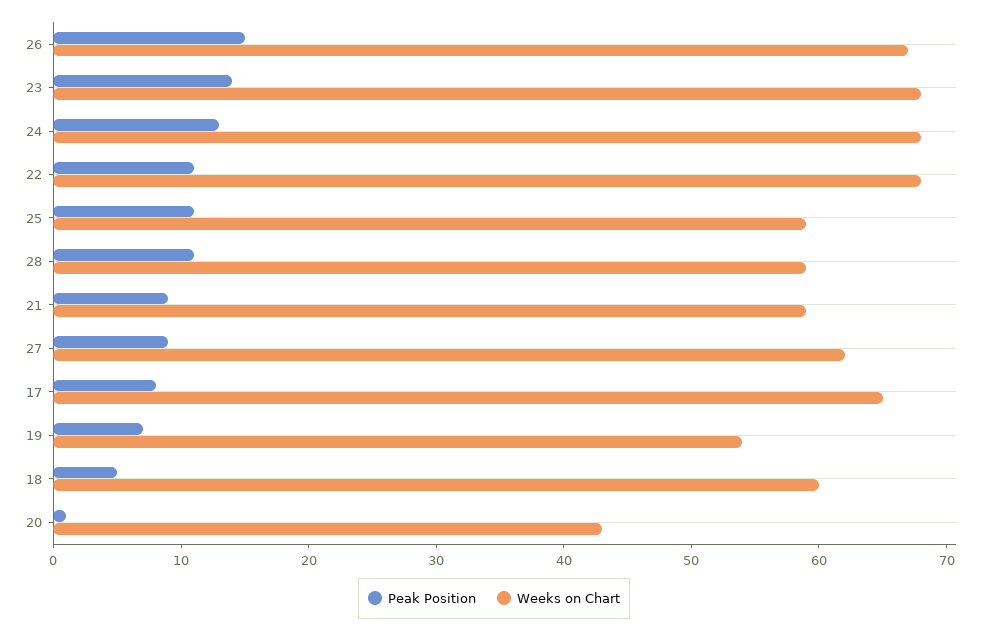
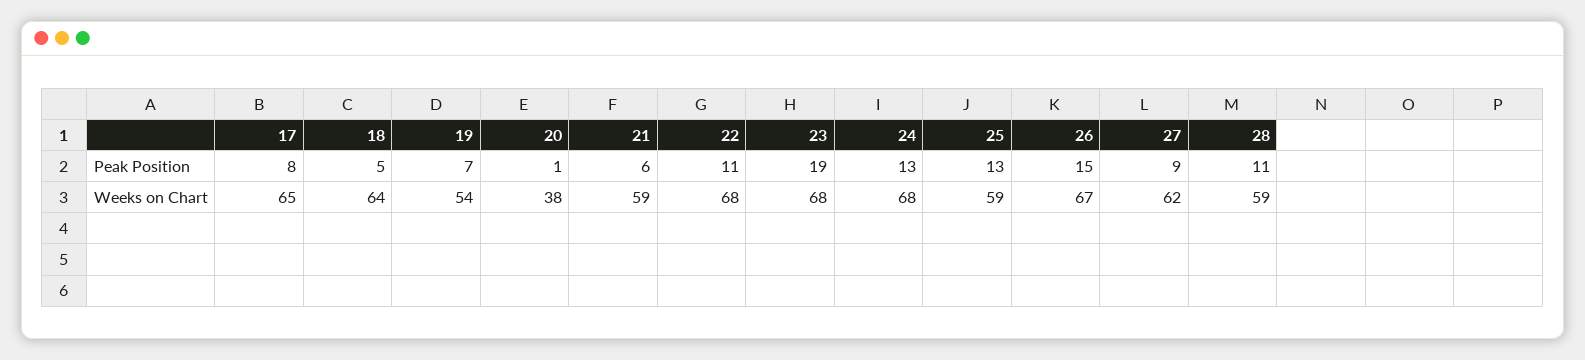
  {
    "Peak Position": {
      "26": 15,
-     "23": 14,
+     "23": 19,
      "24": 13,
      "22": 11,
-     "25": 11,
+     "25": 13,
      "28": 11,
-     "21": 9,
+     "21": 6,
      "27": 9,
      "17": 8,
      "19": 7,
      "18": 5,
      "20": 1
    },
    "Weeks on Chart": {
      "26": 67,
      "23": 68,
      "24": 68,
      "22": 68,
      "25": 59,
      "28": 59,
      "21": 59,
      "27": 62,
      "17": 65,
      "19": 54,
-     "18": 60,
+     "18": 64,
-     "20": 43
+     "20": 38
    }
  }

